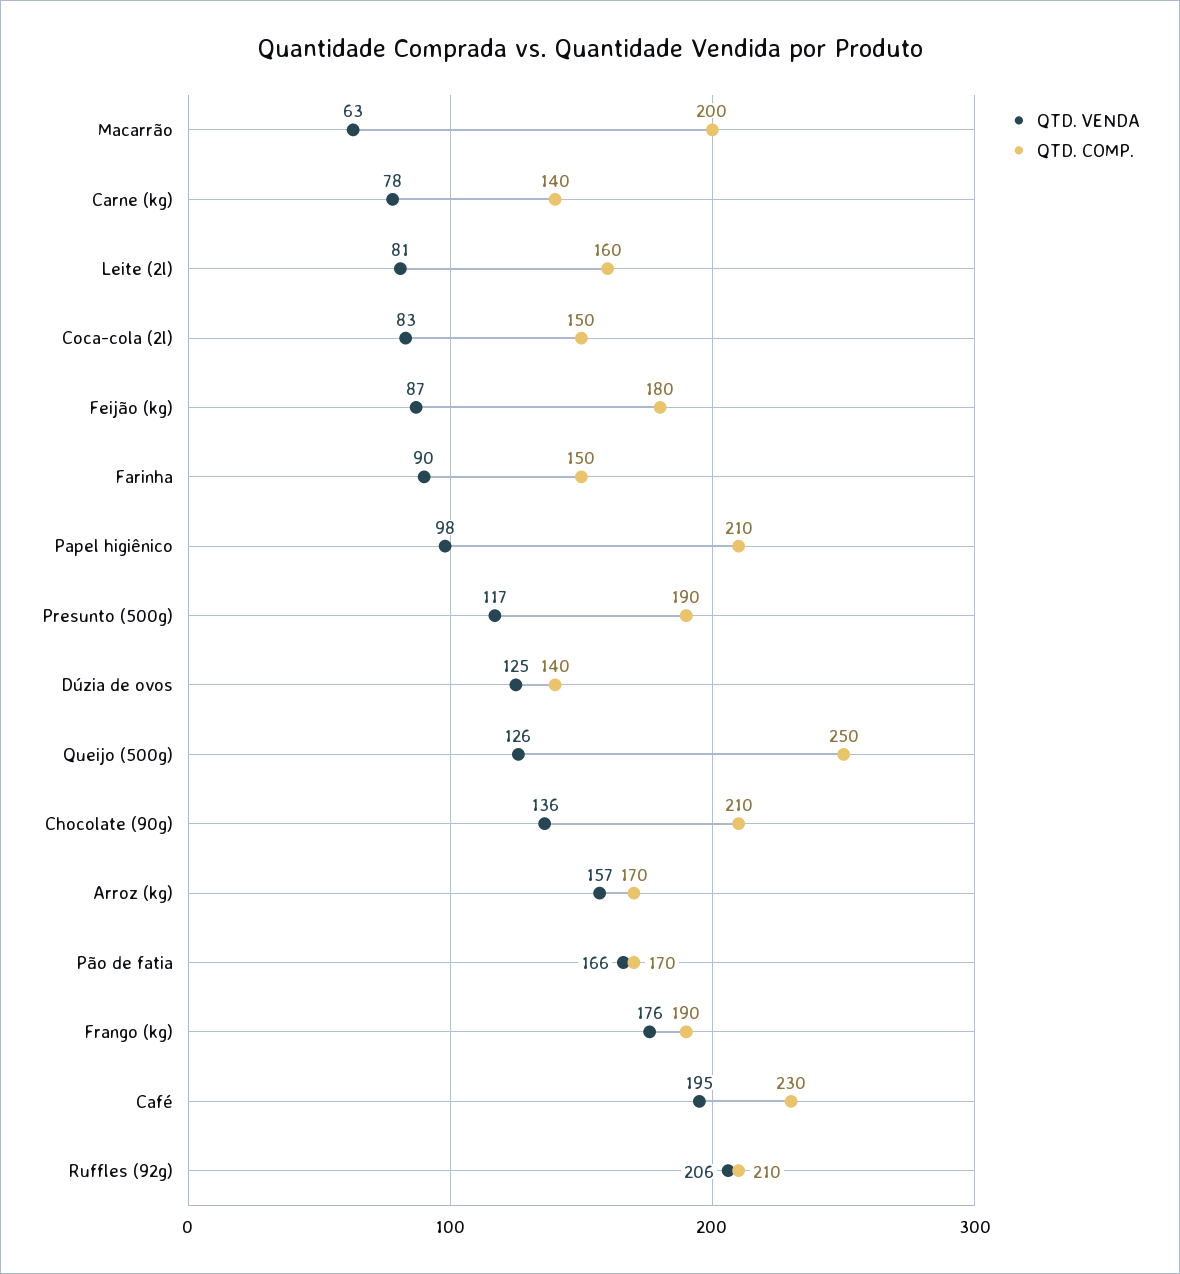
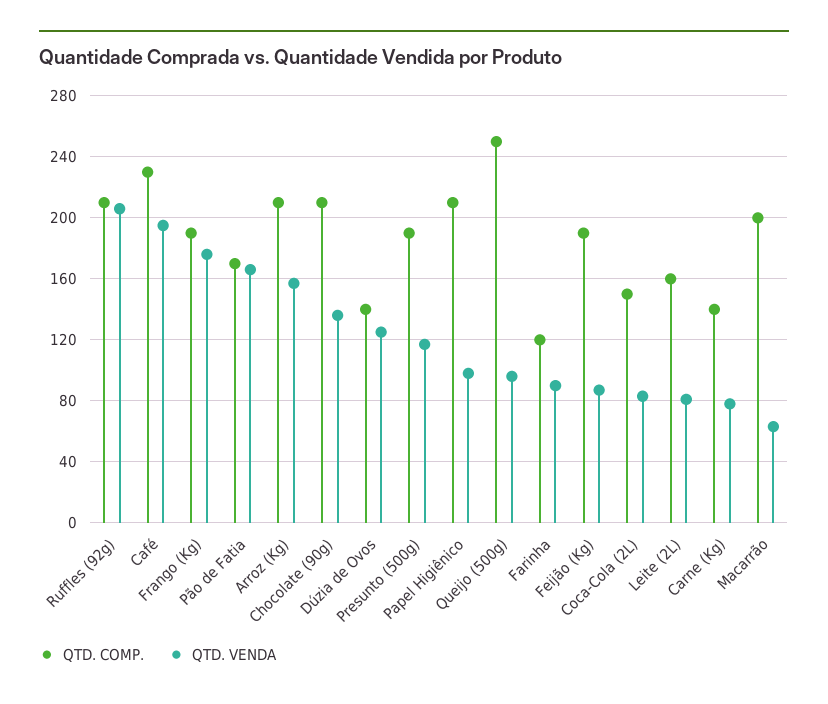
  {
    "QTD. VENDA": {
      "Macarrão": 63,
      "Carne (kg)": 78,
      "Leite (2l)": 81,
      "Coca-cola (2l)": 83,
      "Feijão (kg)": 87,
      "Farinha": 90,
      "Papel higiênico": 98,
      "Presunto (500g)": 117,
      "Dúzia de ovos": 125,
-     "Queijo (500g)": 126,
+     "Queijo (500g)": 95,
      "Chocolate (90g)": 136,
      "Arroz (kg)": 157,
      "Pão de fatia": 166,
      "Frango (kg)": 176,
      "Café": 195,
      "Ruffles (92g)": 206
    },
    "QTD. COMP.": {
      "Macarrão": 200,
      "Carne (kg)": 140,
      "Leite (2l)": 160,
      "Coca-cola (2l)": 150,
-     "Feijão (kg)": 180,
+     "Feijão (kg)": 190,
-     "Farinha": 150,
+     "Farinha": 120,
      "Papel higiênico": 210,
      "Presunto (500g)": 190,
      "Dúzia de ovos": 140,
      "Queijo (500g)": 250,
      "Chocolate (90g)": 210,
-     "Arroz (kg)": 170,
+     "Arroz (kg)": 210,
      "Pão de fatia": 170,
      "Frango (kg)": 190,
      "Café": 230,
      "Ruffles (92g)": 210
    }
  }

